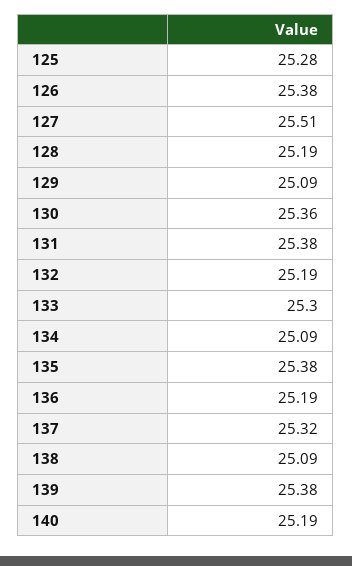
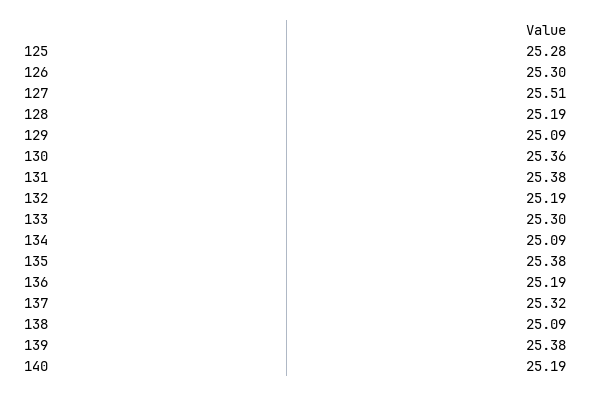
  {
    "125": 25.28,
-   "126": 25.38,
+   "126": 25.3,
    "127": 25.51,
    "128": 25.19,
    "129": 25.09,
    "130": 25.36,
    "131": 25.38,
    "132": 25.19,
    "133": 25.3,
    "134": 25.09,
    "135": 25.38,
    "136": 25.19,
    "137": 25.32,
    "138": 25.09,
    "139": 25.38,
    "140": 25.19
  }

